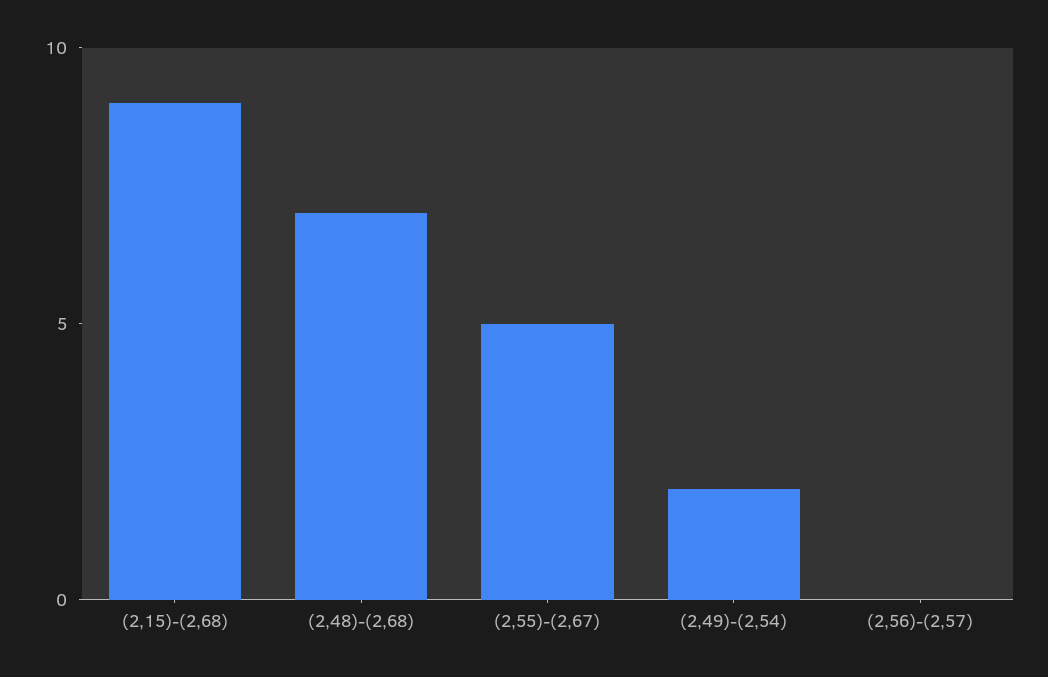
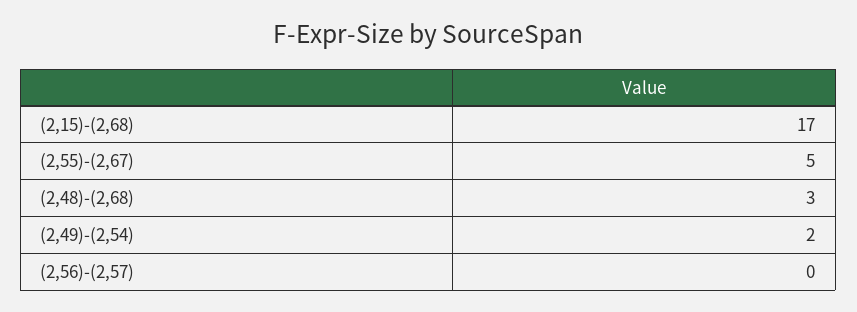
  {
-   "(2,15)-(2,68)": 9,
+   "(2,15)-(2,68)": 17,
-   "(2,48)-(2,68)": 7,
+   "(2,48)-(2,68)": 3,
    "(2,55)-(2,67)": 5,
    "(2,49)-(2,54)": 2,
    "(2,56)-(2,57)": 0
  }

